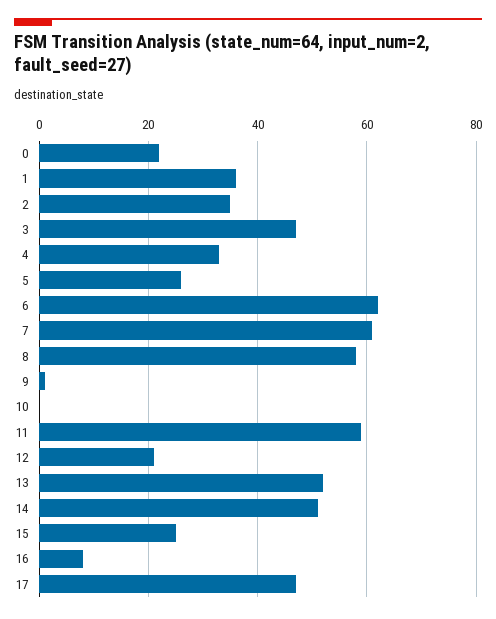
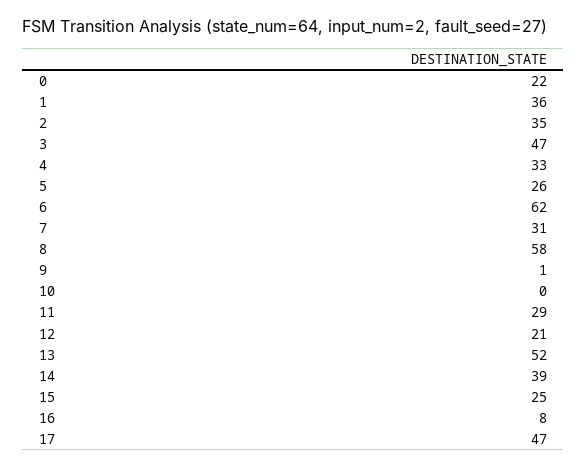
  {
    "0": 22,
    "1": 36,
    "2": 35,
    "3": 47,
    "4": 33,
    "5": 26,
    "6": 62,
-   "7": 60,
+   "7": 31,
    "8": 58,
    "9": 1,
    "10": 0,
-   "11": 60,
+   "11": 29,
    "12": 21,
    "13": 52,
-   "14": 50,
+   "14": 39,
    "15": 25,
    "16": 8,
    "17": 47
  }

